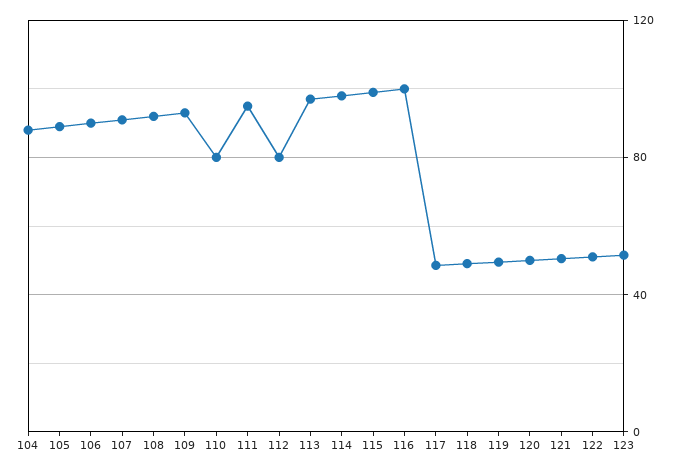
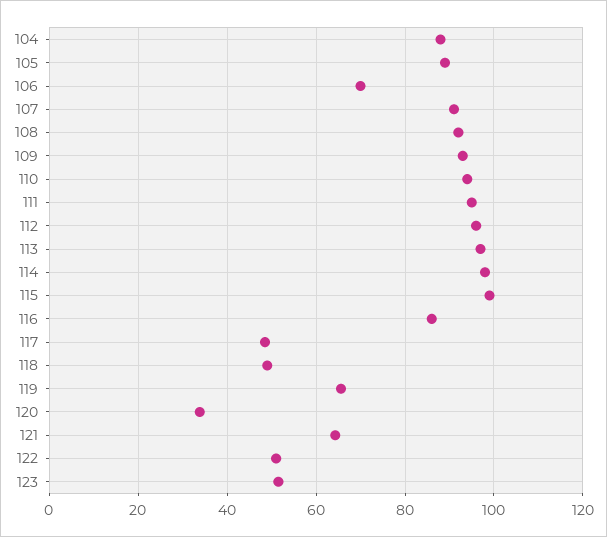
  {
    "104": 88,
    "105": 90,
-   "106": 90,
+   "106": 70,
    "107": 92,
    "108": 92,
    "109": 94,
-   "110": 80,
+   "110": 94,
    "111": 96,
-   "112": 80,
+   "112": 96,
    "113": 98,
    "114": 98,
    "115": 100,
-   "116": 100,
+   "116": 86,
    "117": 48,
    "118": 50,
-   "119": 50,
+   "119": 66,
-   "120": 50,
+   "120": 34,
-   "121": 50,
+   "121": 64,
    "122": 52,
    "123": 52
  }

